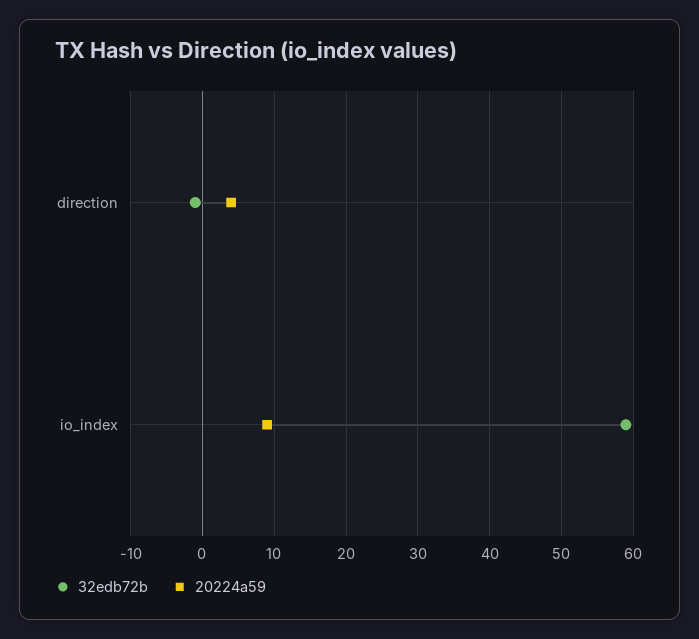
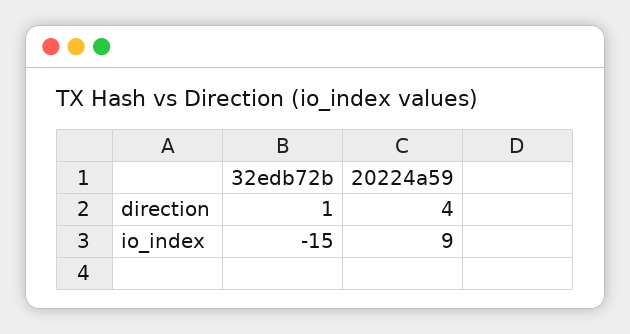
  {
    "32edb72b": {
-     "direction": -1,
+     "direction": 1,
-     "io_index": 59
+     "io_index": -15
    },
    "20224a59": {
      "direction": 4,
      "io_index": 9
    }
  }

